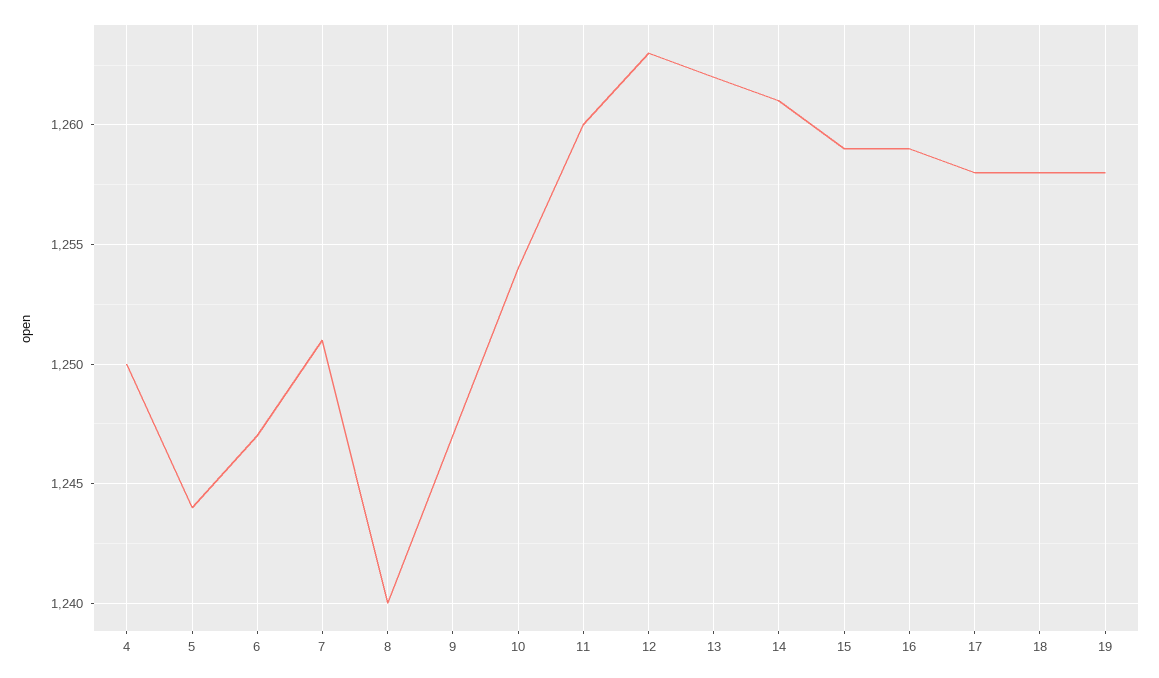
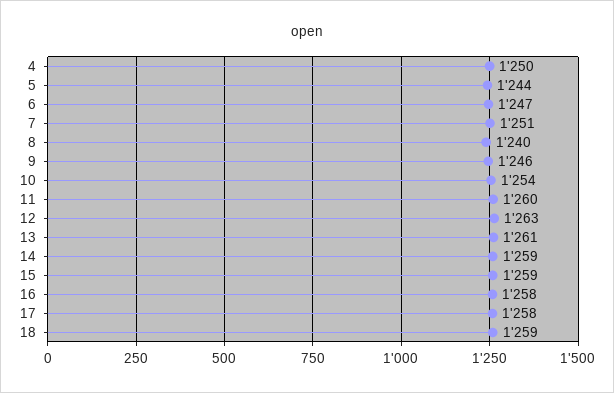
  {
    "4": 1250,
    "5": 1244,
    "6": 1247,
    "7": 1251,
    "8": 1240,
-   "9": 1247,
+   "9": 1246,
    "10": 1254,
    "11": 1260,
    "12": 1263,
-   "13": 1262,
+   "13": 1261,
-   "14": 1261,
+   "14": 1259,
    "15": 1259,
-   "16": 1259,
+   "16": 1258,
    "17": 1258,
-   "18": 1258,
+   "18": 1259
-   "19": 1258
  }

